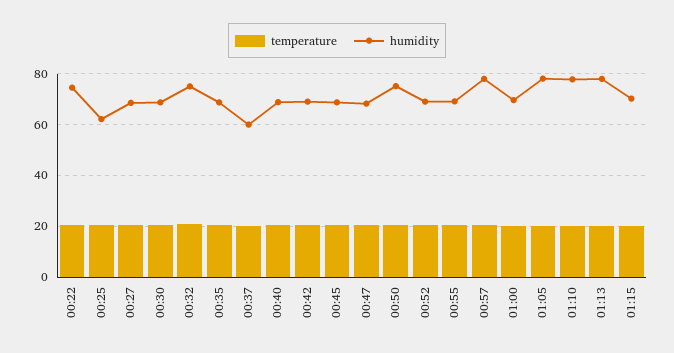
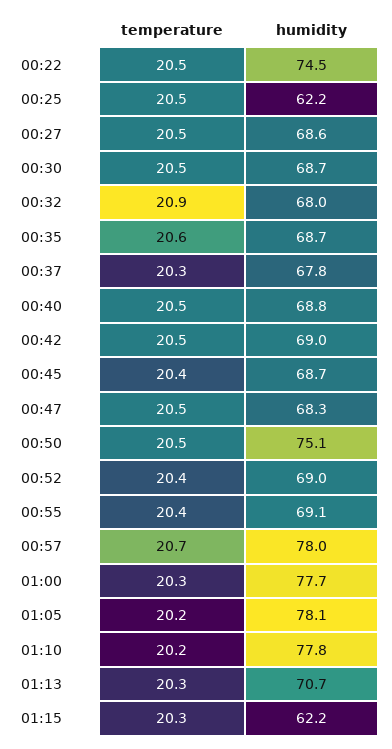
  {
    "temperature": {
      "00:22": 20.5,
      "00:25": 20.5,
      "00:27": 20.5,
      "00:30": 20.5,
      "00:32": 20.9,
      "00:35": 20.6,
      "00:37": 20.3,
      "00:40": 20.5,
      "00:42": 20.5,
      "00:45": 20.4,
      "00:47": 20.5,
      "00:50": 20.5,
      "00:52": 20.4,
      "00:55": 20.4,
      "00:57": 20.7,
      "01:00": 20.3,
      "01:05": 20.2,
      "01:10": 20.2,
      "01:13": 20.3,
      "01:15": 20.3
    },
    "humidity": {
      "00:22": 74.5,
      "00:25": 62.2,
      "00:27": 68.6,
      "00:30": 68.7,
-     "00:32": 75,
+     "00:32": 68,
      "00:35": 68.7,
-     "00:37": 60,
+     "00:37": 67.8,
      "00:40": 68.8,
      "00:42": 69,
      "00:45": 68.7,
      "00:47": 68.3,
      "00:50": 75.1,
      "00:52": 69,
      "00:55": 69.1,
      "00:57": 78,
-     "01:00": 70,
+     "01:00": 77.7,
      "01:05": 78.1,
      "01:10": 77.8,
-     "01:13": 77.5,
+     "01:13": 70.7,
-     "01:15": 70
+     "01:15": 62.2
    }
  }

